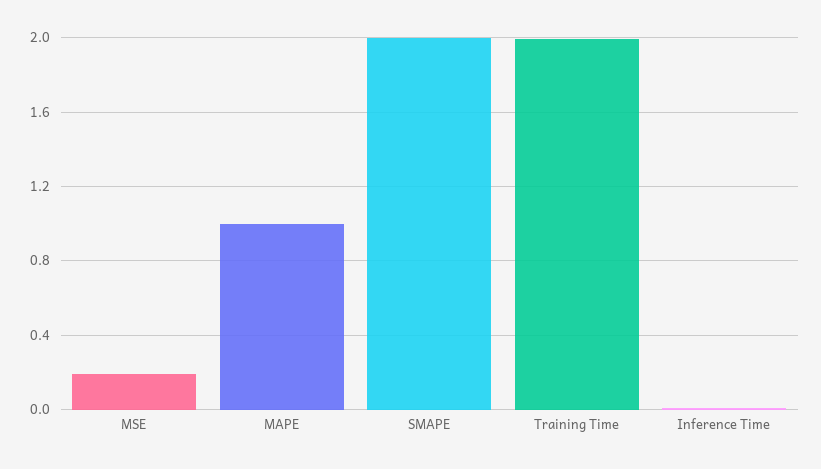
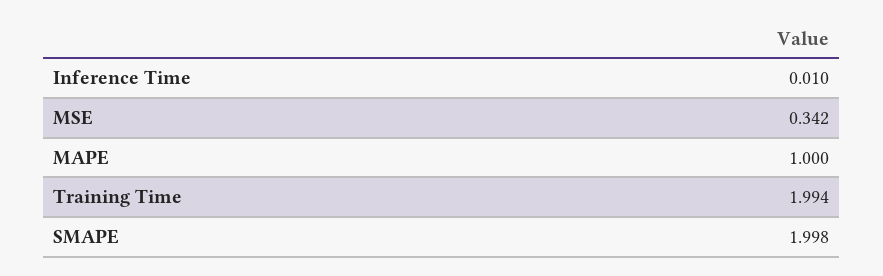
  {
-   "MSE": 0.2,
+   "MSE": 0.342,
    "MAPE": 1,
    "SMAPE": 1.998,
    "Training Time": 1.994,
    "Inference Time": 0.01
  }

